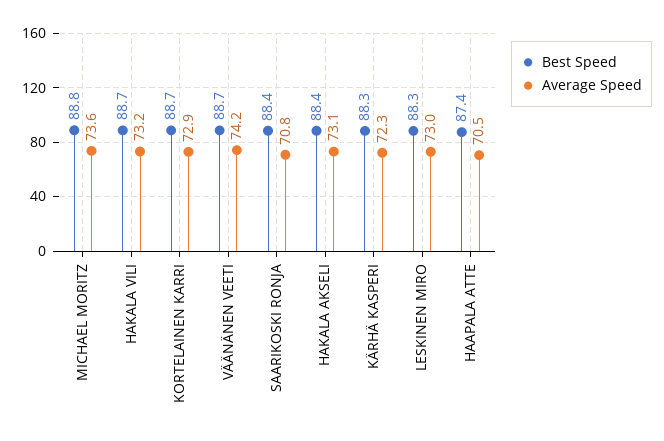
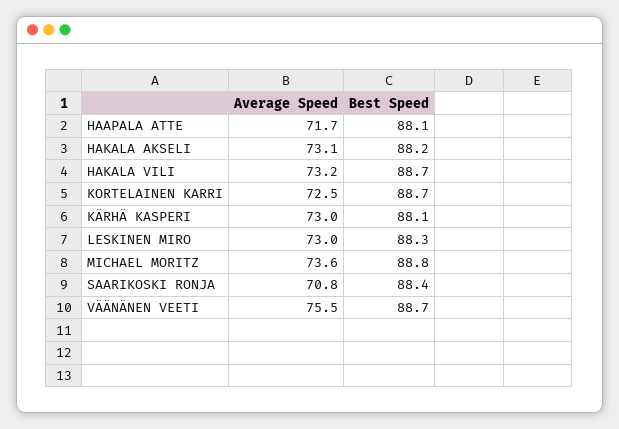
  {
    "Best Speed": {
      "MICHAEL MORITZ": 88.8,
      "HAKALA VILI": 88.7,
      "KORTELAINEN KARRI": 88.7,
      "VÄÄNÄNEN VEETI": 88.7,
      "SAARIKOSKI RONJA": 88.4,
-     "HAKALA AKSELI": 88.4,
+     "HAKALA AKSELI": 88.2,
-     "KÄRHÄ KASPERI": 88.3,
+     "KÄRHÄ KASPERI": 88.1,
      "LESKINEN MIRO": 88.3,
-     "HAAPALA ATTE": 87.4
+     "HAAPALA ATTE": 88.1
    },
    "Average Speed": {
      "MICHAEL MORITZ": 73.6,
      "HAKALA VILI": 73.2,
-     "KORTELAINEN KARRI": 72.9,
+     "KORTELAINEN KARRI": 72.5,
-     "VÄÄNÄNEN VEETI": 74.2,
+     "VÄÄNÄNEN VEETI": 75.5,
      "SAARIKOSKI RONJA": 70.8,
      "HAKALA AKSELI": 73.1,
-     "KÄRHÄ KASPERI": 72.3,
+     "KÄRHÄ KASPERI": 73,
      "LESKINEN MIRO": 73,
-     "HAAPALA ATTE": 70.5
+     "HAAPALA ATTE": 71.7
    }
  }

